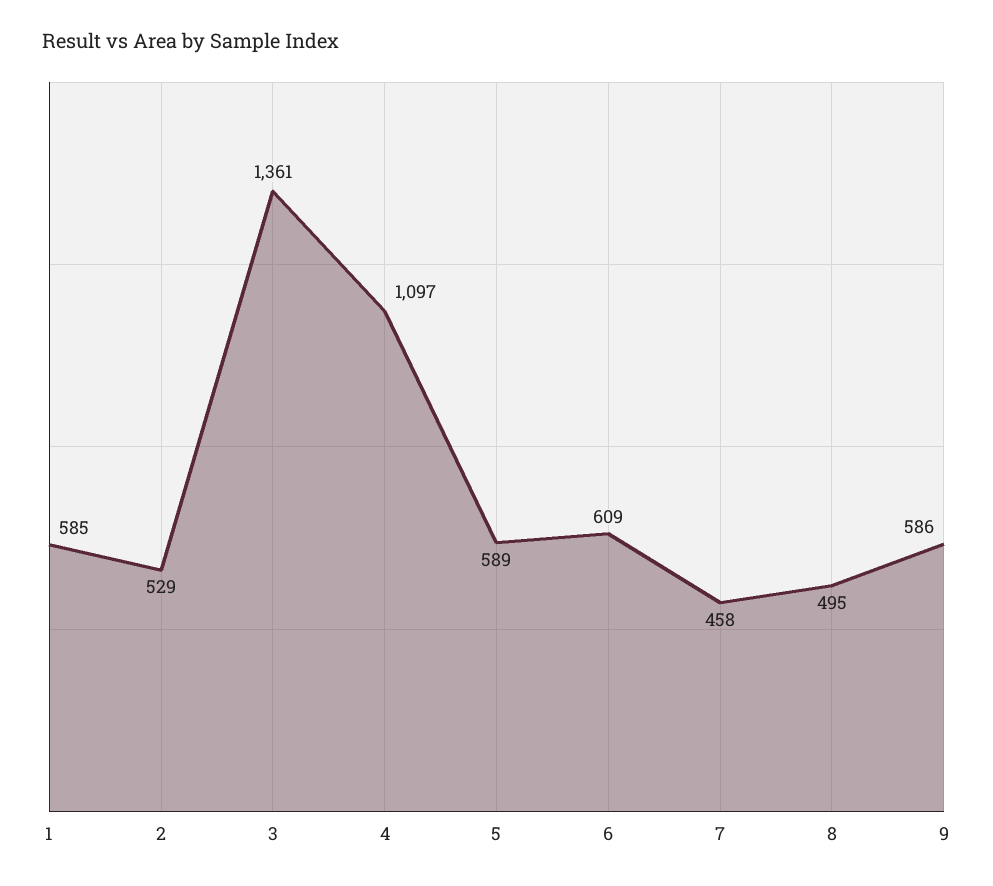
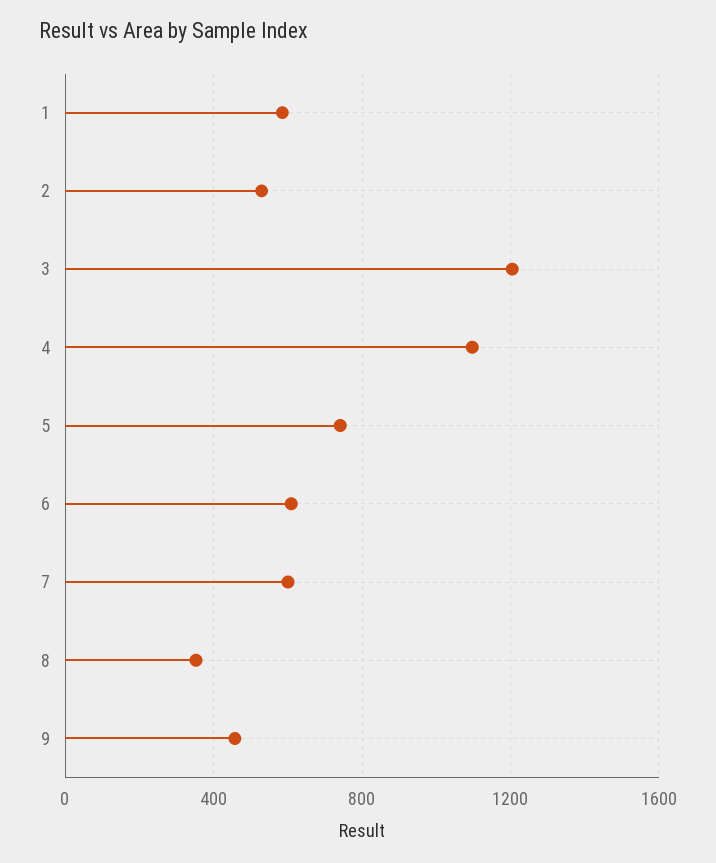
  {
    "1": 585,
    "2": 529,
-   "3": 1361,
+   "3": 1200,
    "4": 1097,
-   "5": 589,
+   "5": 750,
    "6": 609,
-   "7": 458,
+   "7": 600,
-   "8": 495,
+   "8": 350,
-   "9": 586
+   "9": 450
  }

